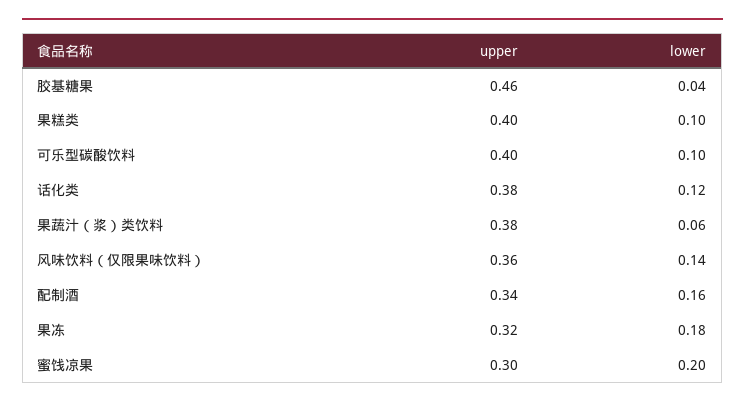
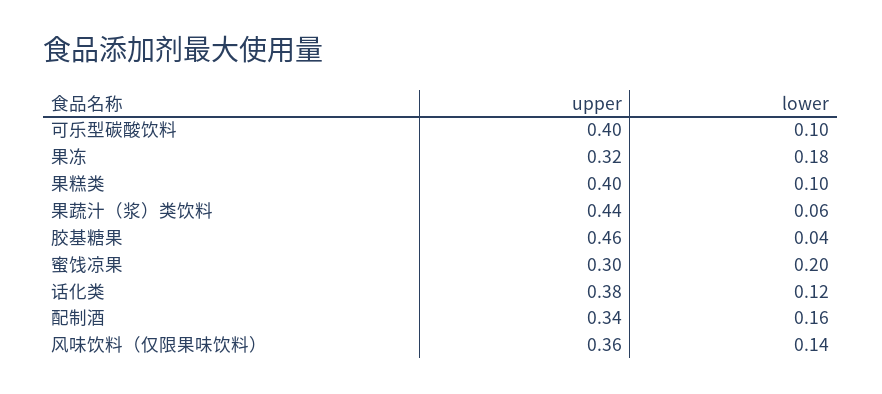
  {
    "upper": {
      "胶基糖果": 0.46,
      "果糕类": 0.4,
      "可乐型碳酸饮料": 0.4,
      "话化类": 0.38,
-     "果蔬汁（浆）类饮料": 0.38,
+     "果蔬汁（浆）类饮料": 0.44,
      "风味饮料（仅限果味饮料）": 0.36,
      "配制酒": 0.34,
      "果冻": 0.32,
      "蜜饯凉果": 0.3
    },
    "lower": {
      "胶基糖果": 0.04,
      "果糕类": 0.1,
      "可乐型碳酸饮料": 0.1,
      "话化类": 0.12,
      "果蔬汁（浆）类饮料": 0.06,
      "风味饮料（仅限果味饮料）": 0.14,
      "配制酒": 0.16,
      "果冻": 0.18,
      "蜜饯凉果": 0.2
    }
  }

